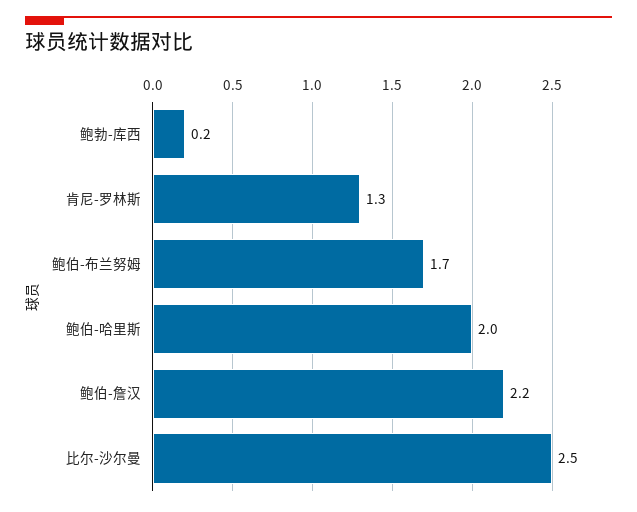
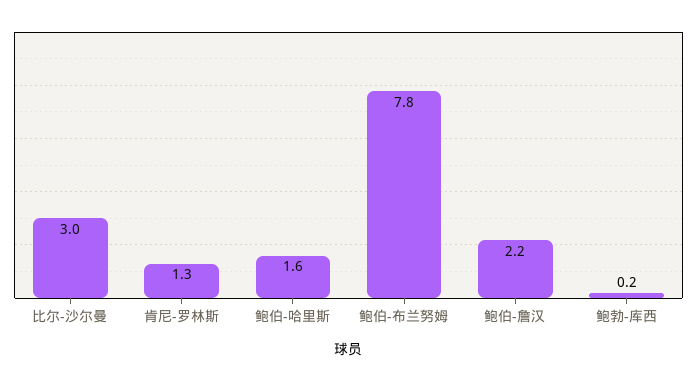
  {
    "鲍勃-库西": 0.2,
    "肯尼-罗林斯": 1.3,
-   "鲍伯-布兰努姆": 1.7,
+   "鲍伯-布兰努姆": 7.8,
-   "鲍伯-哈里斯": 2,
+   "鲍伯-哈里斯": 1.6,
    "鲍伯-詹汉": 2.2,
-   "比尔-沙尔曼": 2.5
+   "比尔-沙尔曼": 3
  }

